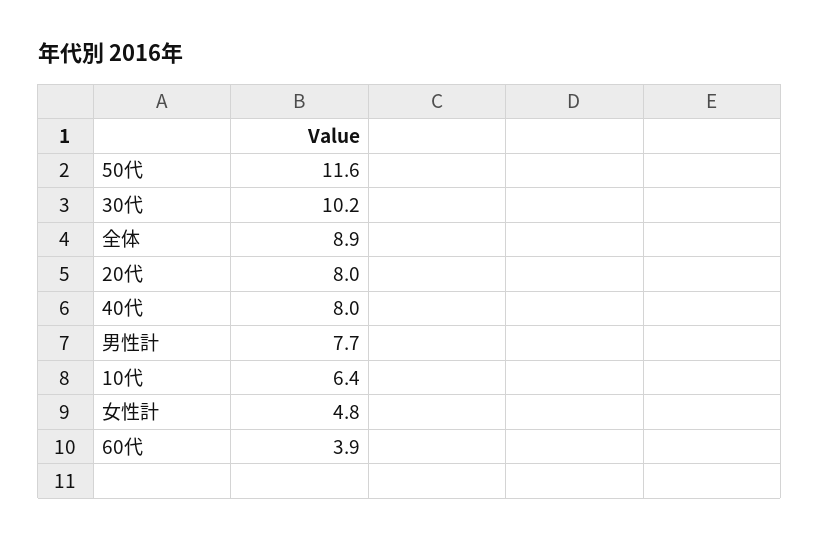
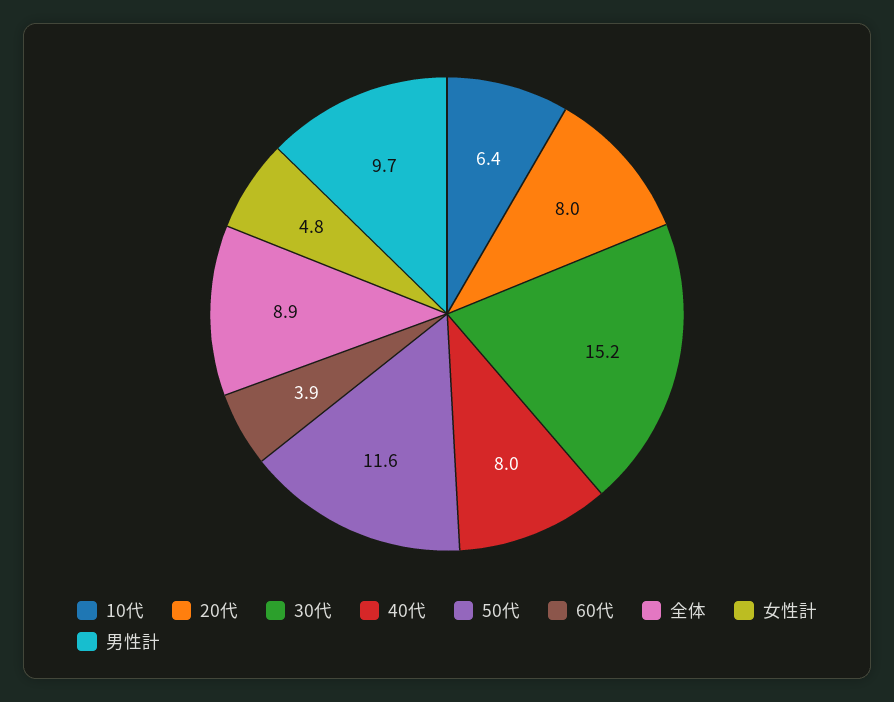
  {
    "50代": 11.6,
-   "30代": 10.2,
+   "30代": 15.2,
    "全体": 8.9,
    "20代": 8,
    "40代": 8,
-   "男性計": 7.7,
+   "男性計": 9.7,
    "10代": 6.4,
    "女性計": 4.8,
    "60代": 3.9
  }

